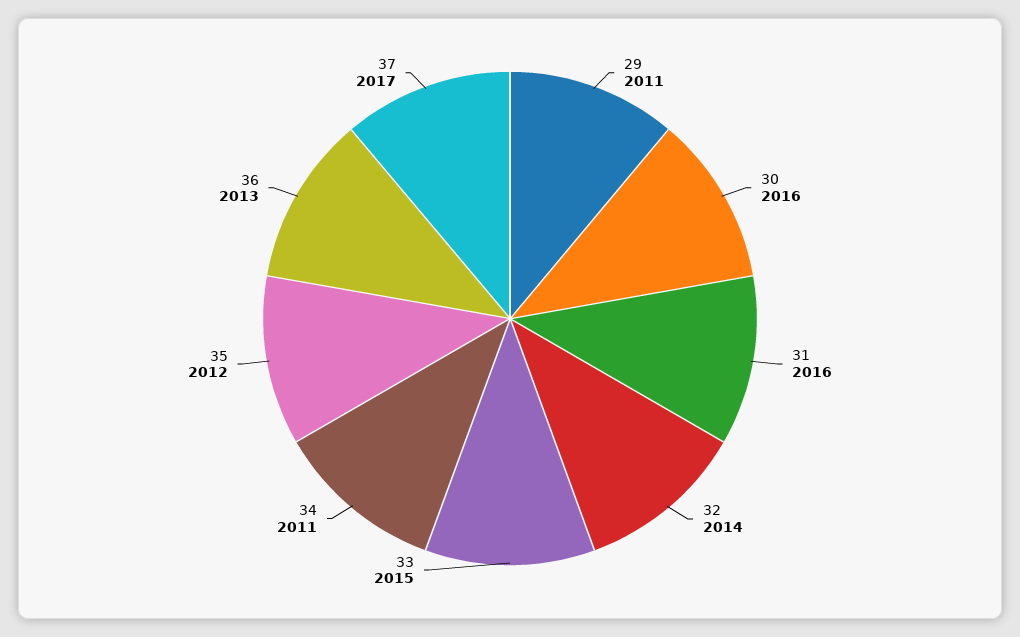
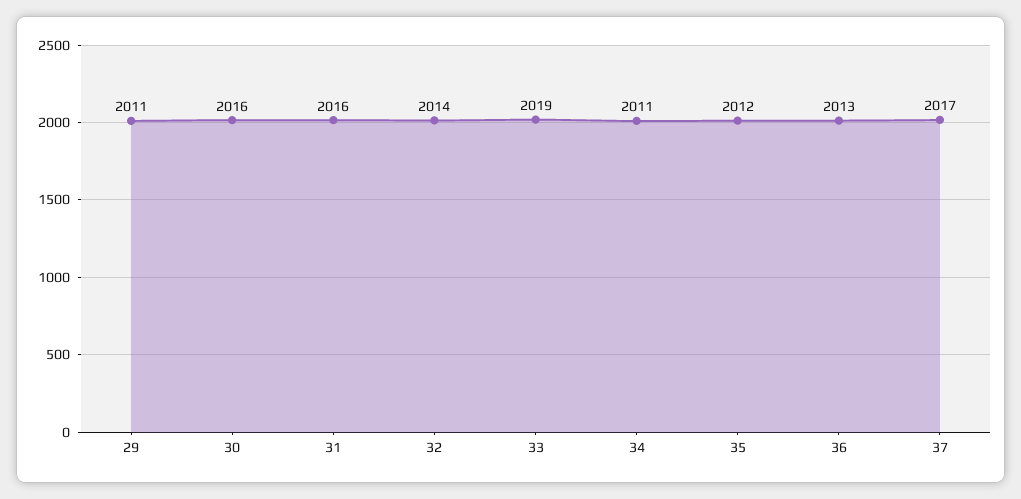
  {
    "29": 2011,
    "30": 2016,
    "31": 2016,
    "32": 2014,
-   "33": 2015,
+   "33": 2019,
    "34": 2011,
    "35": 2012,
    "36": 2013,
    "37": 2017
  }

